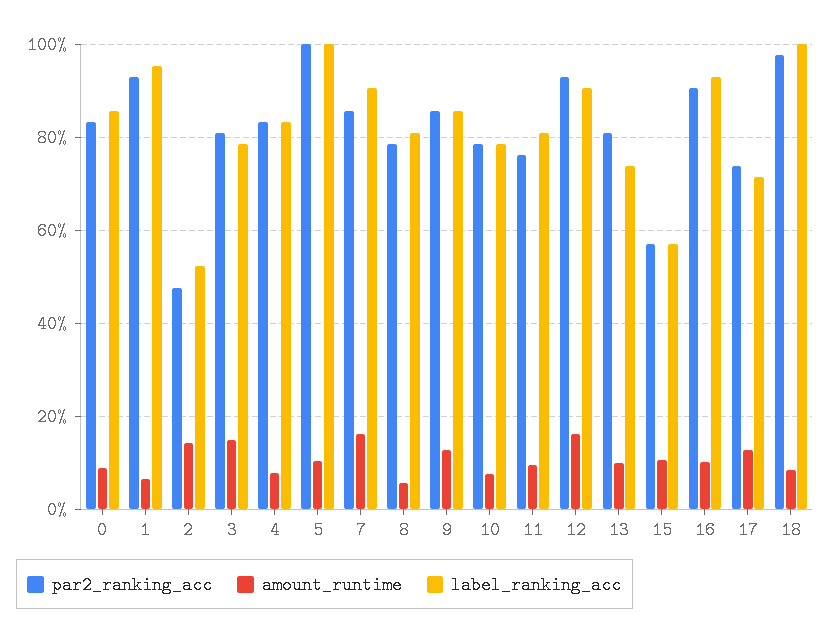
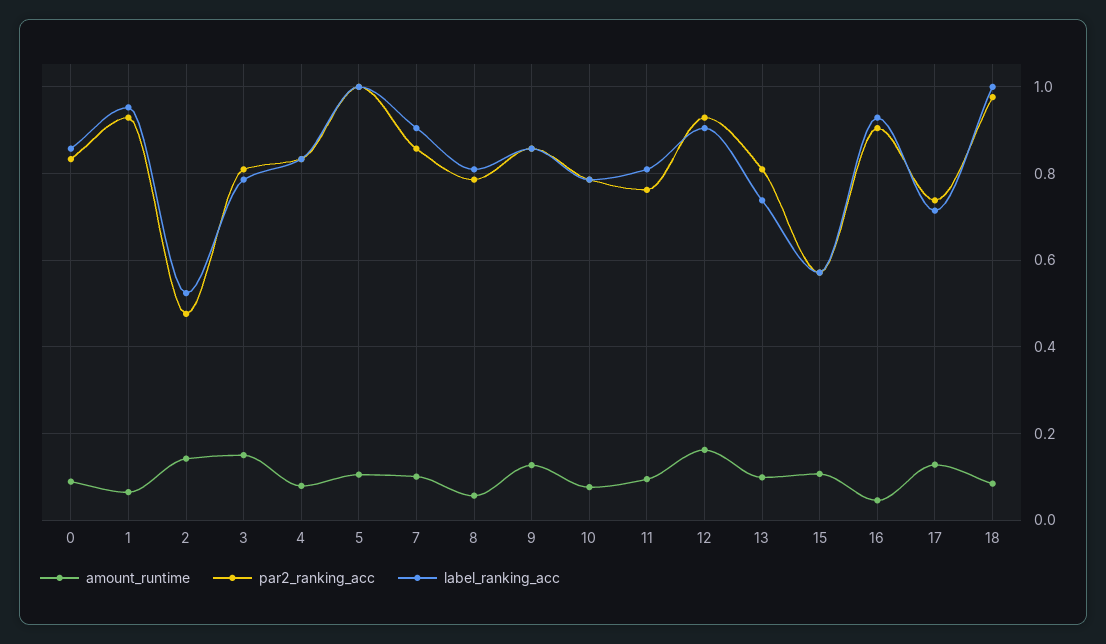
  {
    "par2_ranking_acc": {
      "0": 0.84,
      "1": 0.92,
      "2": 0.48,
      "3": 0.8,
      "4": 0.84,
      "5": 1,
      "7": 0.86,
      "8": 0.78,
      "9": 0.86,
      "10": 0.78,
      "11": 0.76,
      "12": 0.92,
      "13": 0.8,
      "15": 0.58,
      "16": 0.9,
      "17": 0.74,
      "18": 0.98
    },
    "amount_runtime": {
      "0": 0.08,
      "1": 0.06,
      "2": 0.14,
      "3": 0.16,
      "4": 0.08,
      "5": 0.1,
-     "7": 0.16,
+     "7": 0.1,
      "8": 0.06,
      "9": 0.12,
      "10": 0.08,
      "11": 0.1,
      "12": 0.16,
      "13": 0.1,
      "15": 0.1,
-     "16": 0.1,
+     "16": 0.04,
      "17": 0.12,
      "18": 0.08
    },
    "label_ranking_acc": {
      "0": 0.86,
      "1": 0.96,
      "2": 0.52,
      "3": 0.78,
      "4": 0.84,
      "5": 1,
      "7": 0.9,
      "8": 0.8,
      "9": 0.86,
      "10": 0.78,
      "11": 0.8,
      "12": 0.9,
      "13": 0.74,
      "15": 0.58,
      "16": 0.92,
      "17": 0.72,
      "18": 1
    }
  }

